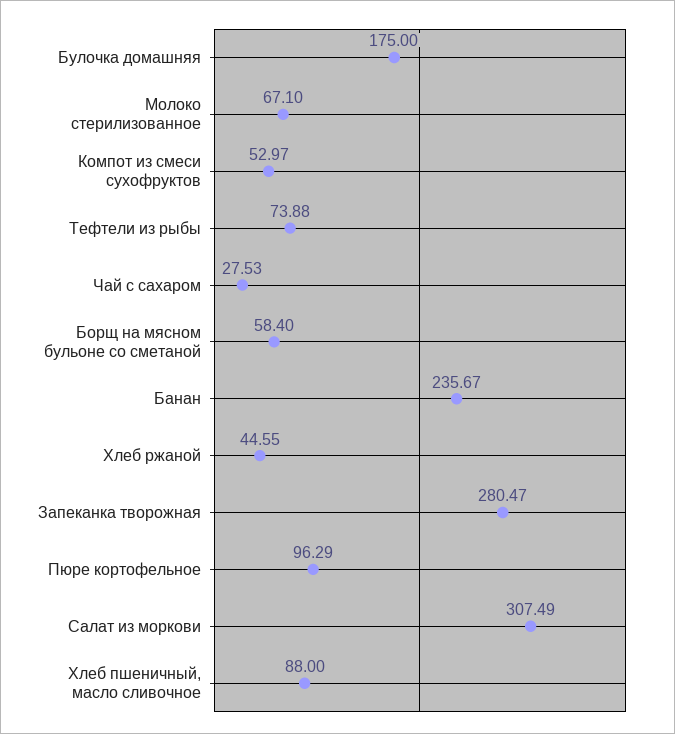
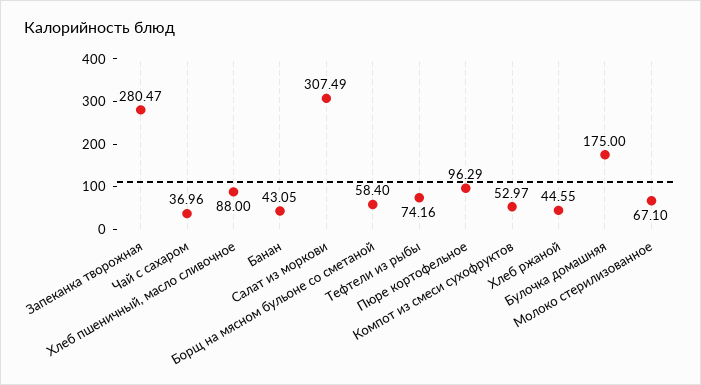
  {
    "Булочка домашняя": 175,
    "Молоко стерилизованное": 67.1,
    "Компот из смеси сухофруктов": 52.97,
-   "Тефтели из рыбы": 73.88,
+   "Тефтели из рыбы": 74.16,
-   "Чай с сахаром": 27.53,
+   "Чай с сахаром": 36.96,
    "Борщ на мясном бульоне со сметаной": 58.4,
-   "Банан": 235.67,
+   "Банан": 43.05,
    "Хлеб ржаной": 44.55,
    "Запеканка творожная": 280.47,
    "Пюре кортофельное": 96.29,
    "Салат из моркови": 307.49,
    "Хлеб пшеничный, масло сливочное": 88
  }

